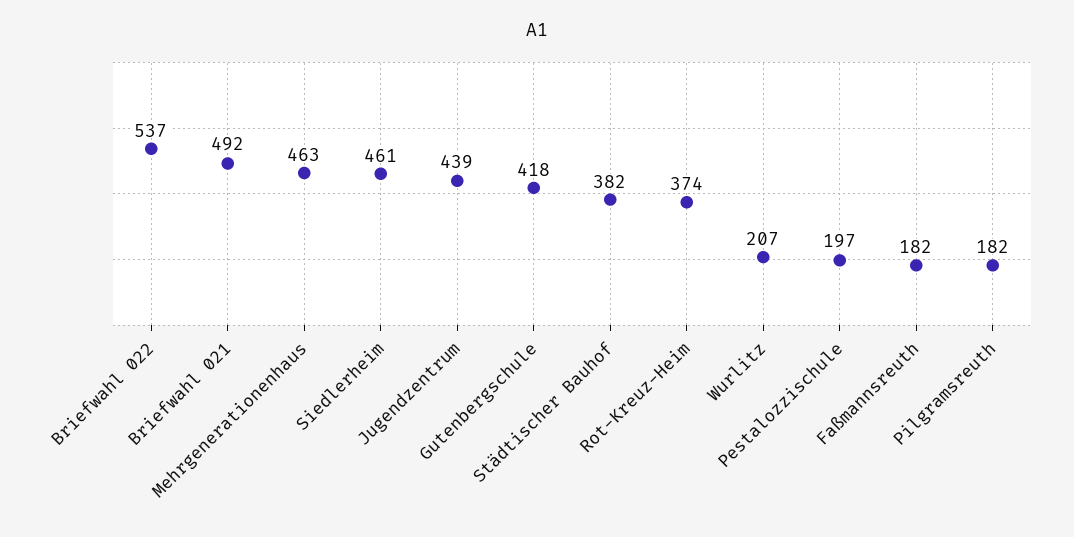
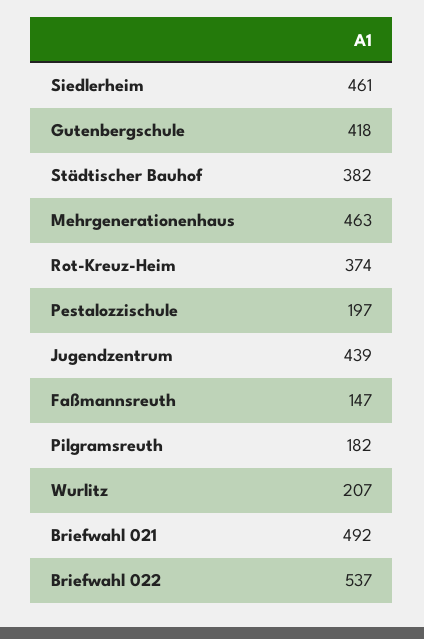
  {
    "Briefwahl 022": 537,
    "Briefwahl 021": 492,
    "Mehrgenerationenhaus": 463,
    "Siedlerheim": 461,
    "Jugendzentrum": 439,
    "Gutenbergschule": 418,
    "Städtischer Bauhof": 382,
    "Rot-Kreuz-Heim": 374,
    "Wurlitz": 207,
    "Pestalozzischule": 197,
-   "Faßmannsreuth": 182,
+   "Faßmannsreuth": 147,
    "Pilgramsreuth": 182
  }

